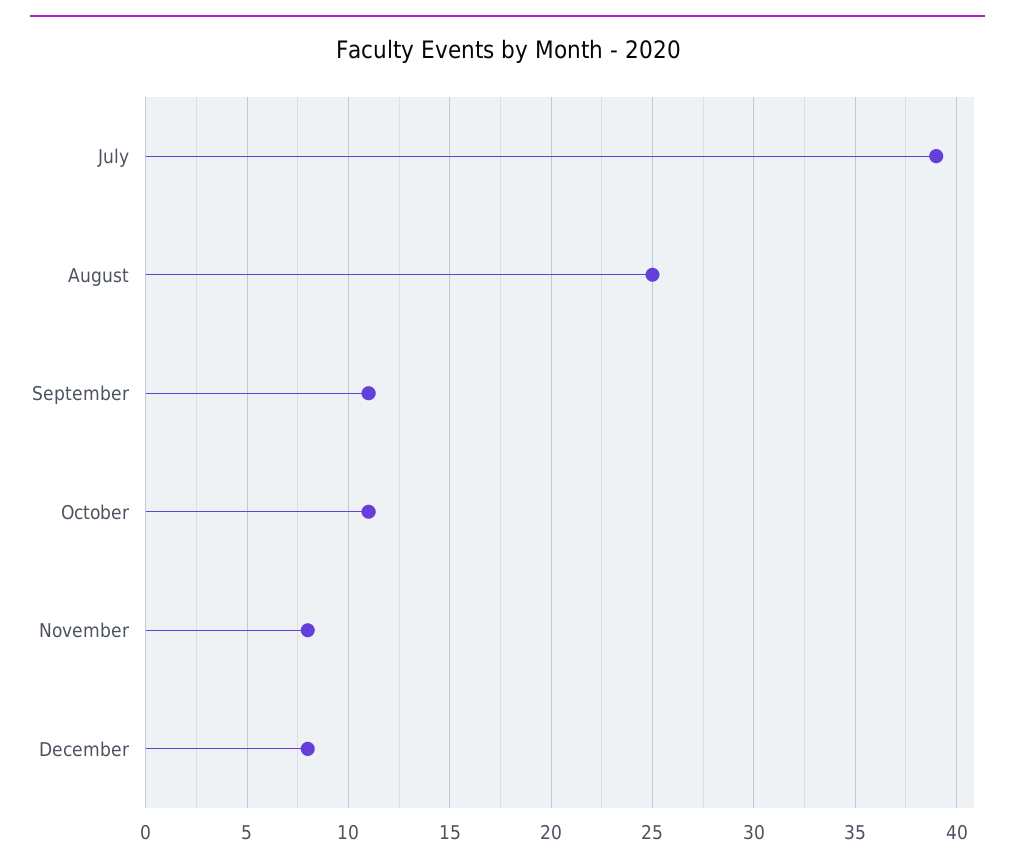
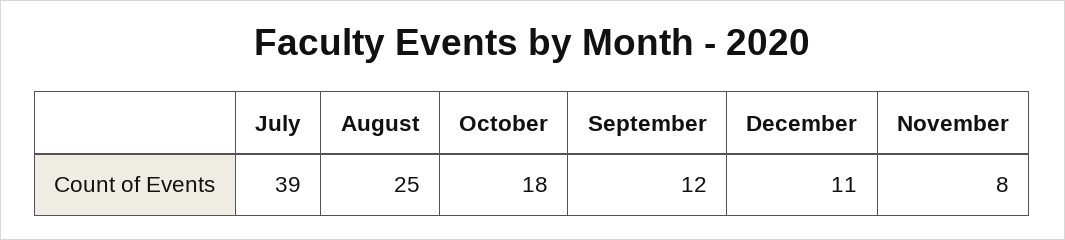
  {
    "July": 39,
    "August": 25,
-   "September": 11,
+   "September": 12,
-   "October": 11,
+   "October": 18,
    "November": 8,
-   "December": 8
+   "December": 11
  }

